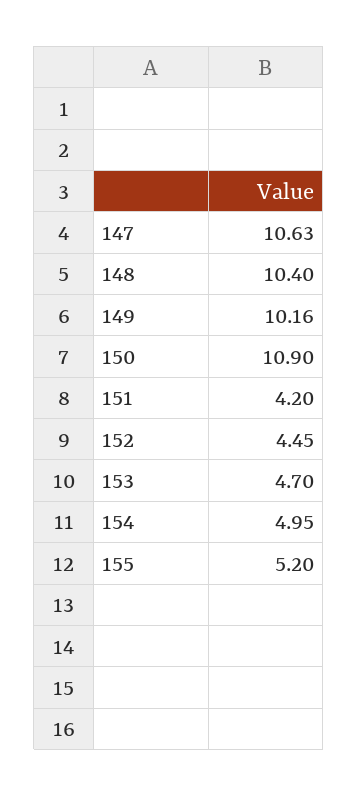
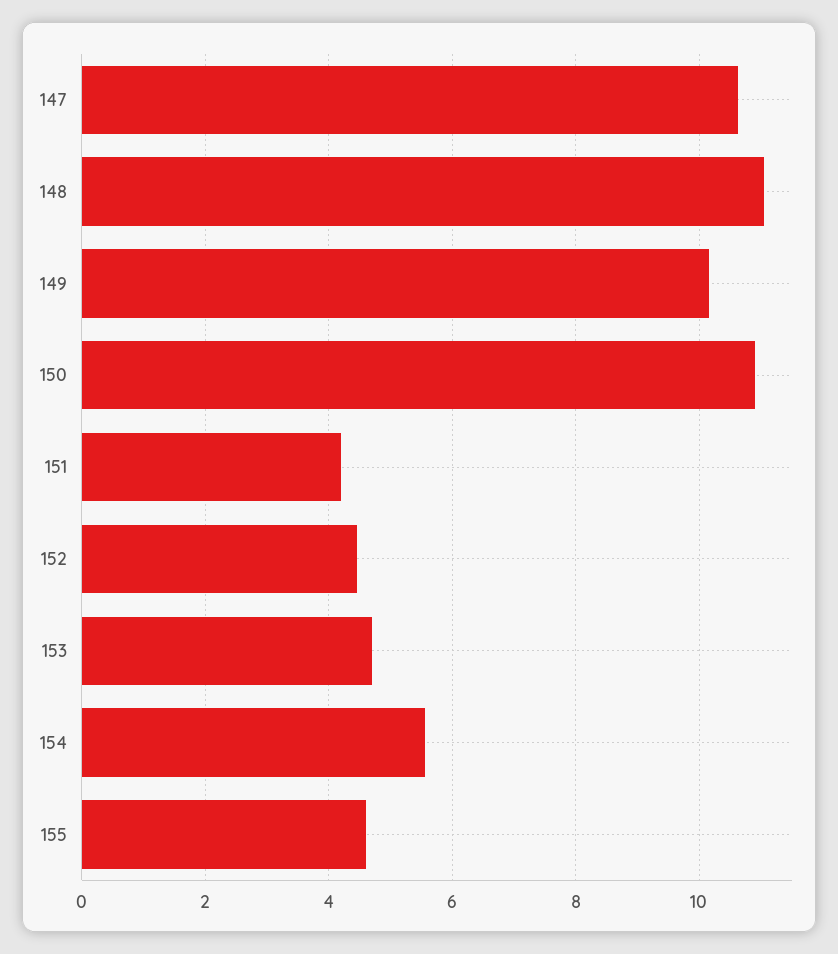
  {
    "147": 10.63,
-   "148": 10.4,
+   "148": 11,
    "149": 10.16,
    "150": 10.9,
    "151": 4.2,
    "152": 4.45,
    "153": 4.7,
-   "154": 4.95,
+   "154": 5.6,
-   "155": 5.2
+   "155": 4.6
  }

